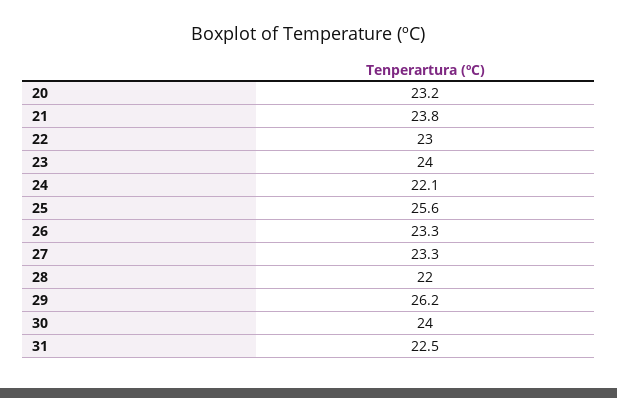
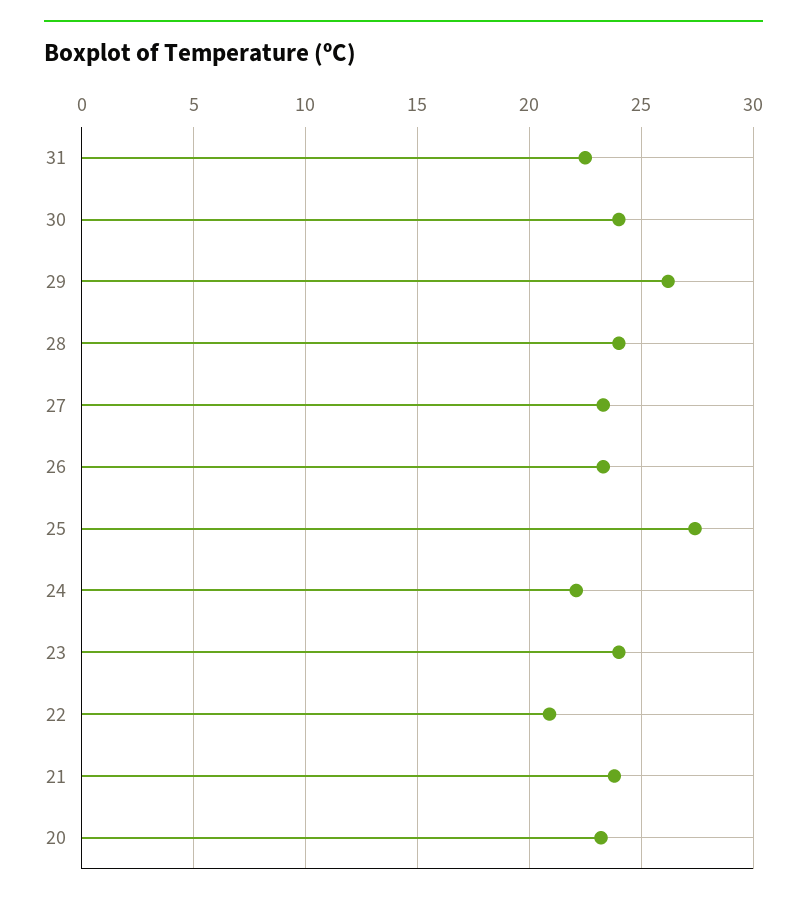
  {
    "20": 23.2,
    "21": 23.8,
-   "22": 23,
+   "22": 21,
    "23": 24,
    "24": 22.1,
-   "25": 25.6,
+   "25": 27.5,
    "26": 23.3,
    "27": 23.3,
-   "28": 22,
+   "28": 24,
    "29": 26.2,
    "30": 24,
    "31": 22.5
  }

